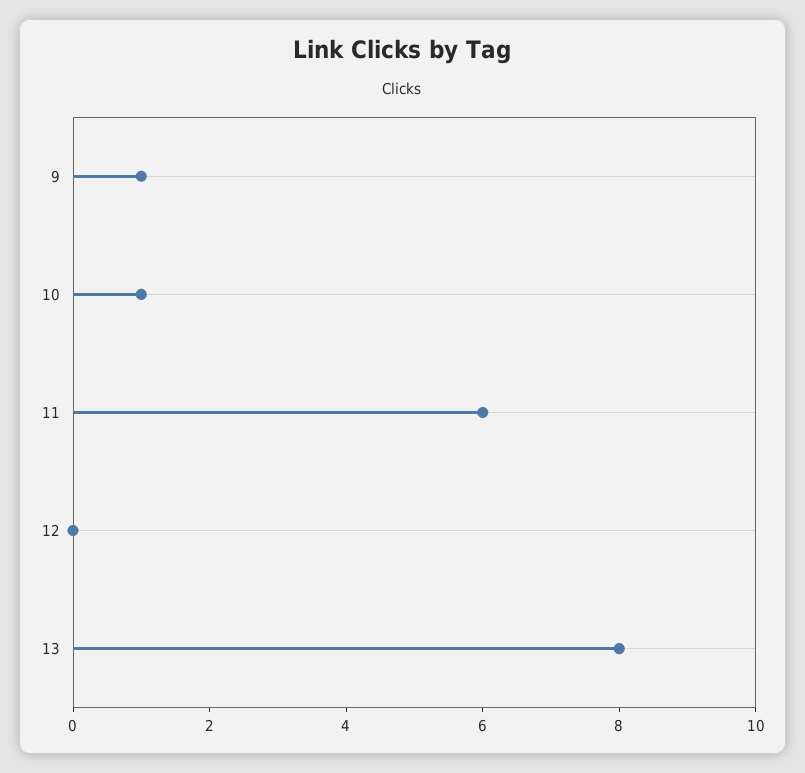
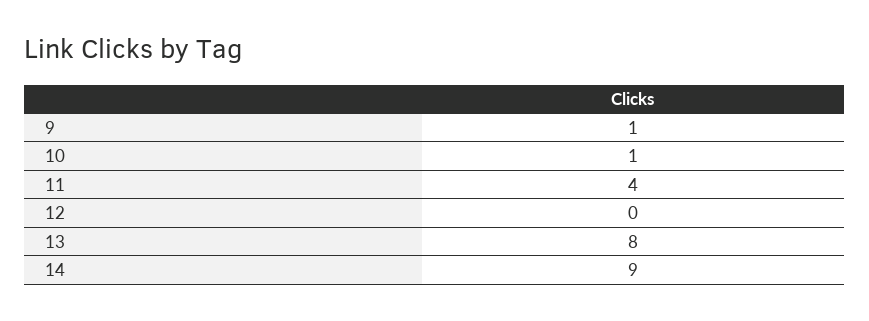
  {
    "9": 1,
    "10": 1,
-   "11": 6,
+   "11": 4,
    "12": 0,
-   "13": 8
+   "13": 8,
+   "14": 9
  }

